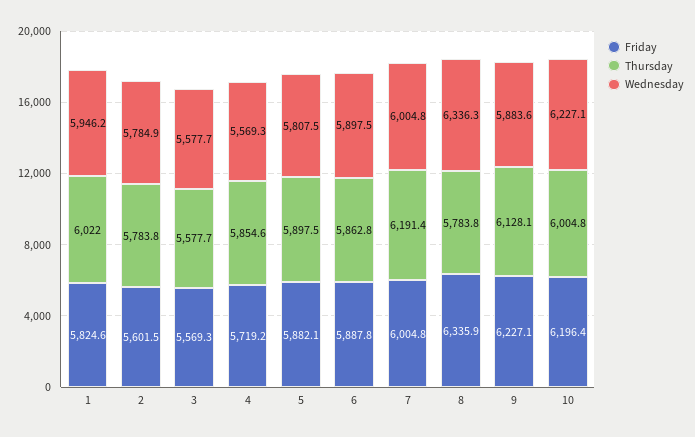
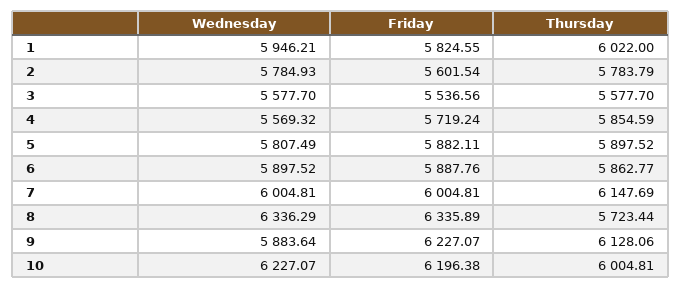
  {
    "Friday": {
      "1": 5824.55,
      "2": 5601.54,
-     "3": 5569.3,
+     "3": 5536.56,
      "4": 5719.24,
      "5": 5882.11,
      "6": 5887.76,
      "7": 6004.81,
      "8": 6335.89,
      "9": 6227.07,
      "10": 6196.38
    },
    "Thursday": {
      "1": 6022,
      "2": 5783.79,
      "3": 5577.7,
      "4": 5854.59,
      "5": 5897.52,
      "6": 5862.77,
-     "7": 6191.4,
+     "7": 6147.69,
-     "8": 5783.8,
+     "8": 5723.44,
      "9": 6128.06,
      "10": 6004.81
    },
    "Wednesday": {
      "1": 5946.21,
      "2": 5784.93,
      "3": 5577.7,
      "4": 5569.32,
      "5": 5807.49,
      "6": 5897.52,
      "7": 6004.81,
      "8": 6336.29,
      "9": 5883.64,
      "10": 6227.07
    }
  }

